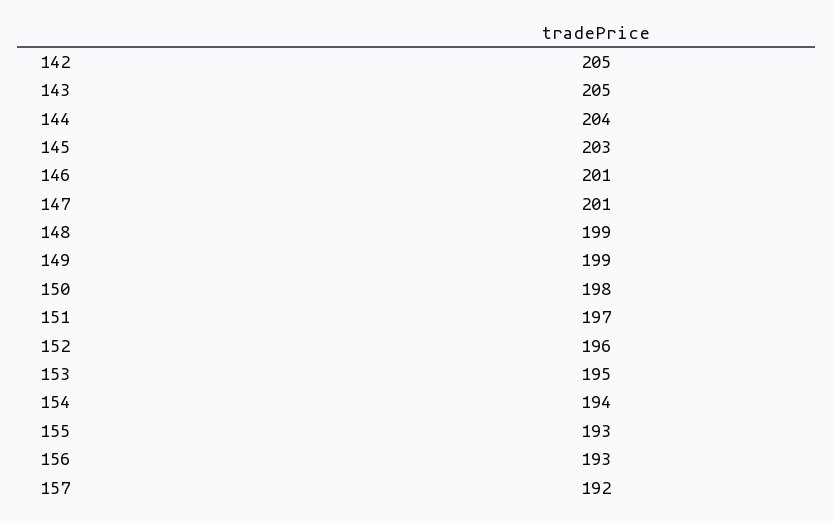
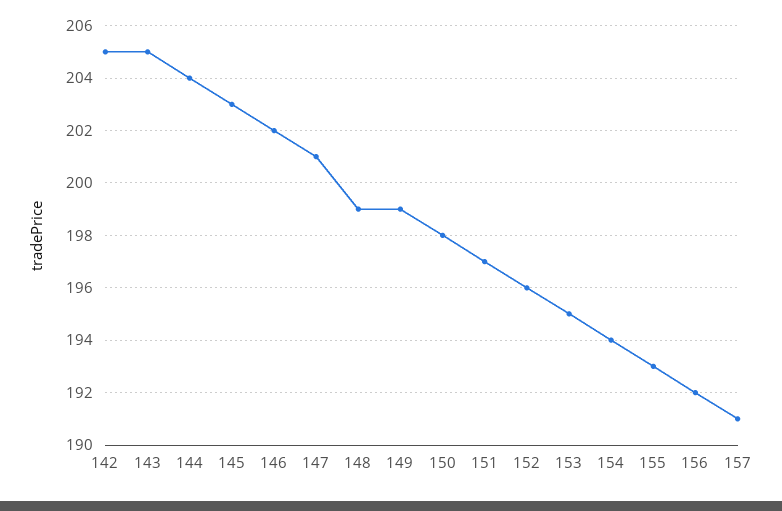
  {
    "142": 205,
    "143": 205,
    "144": 204,
    "145": 203,
-   "146": 201,
+   "146": 202,
    "147": 201,
    "148": 199,
    "149": 199,
    "150": 198,
    "151": 197,
    "152": 196,
    "153": 195,
    "154": 194,
    "155": 193,
-   "156": 193,
+   "156": 192,
-   "157": 192
+   "157": 191
  }

